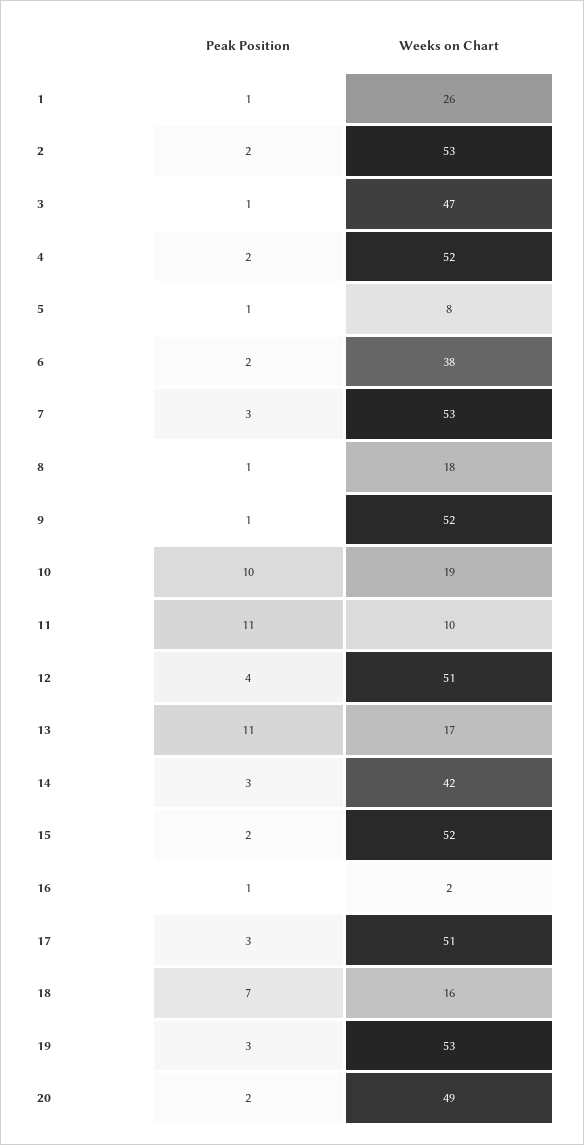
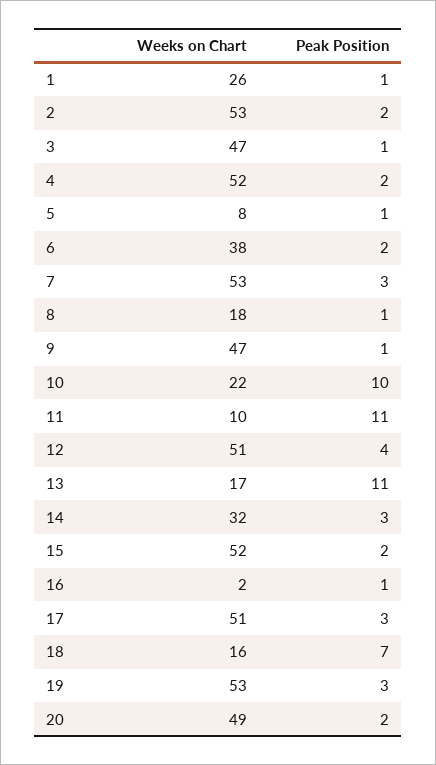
  {
    "Peak Position": {
      "1": 1,
      "2": 2,
      "3": 1,
      "4": 2,
      "5": 1,
      "6": 2,
      "7": 3,
      "8": 1,
      "9": 1,
      "10": 10,
      "11": 11,
      "12": 4,
      "13": 11,
      "14": 3,
      "15": 2,
      "16": 1,
      "17": 3,
      "18": 7,
      "19": 3,
      "20": 2
    },
    "Weeks on Chart": {
      "1": 26,
      "2": 53,
      "3": 47,
      "4": 52,
      "5": 8,
      "6": 38,
      "7": 53,
      "8": 18,
-     "9": 52,
+     "9": 47,
-     "10": 19,
+     "10": 22,
      "11": 10,
      "12": 51,
      "13": 17,
-     "14": 42,
+     "14": 32,
      "15": 52,
      "16": 2,
      "17": 51,
      "18": 16,
      "19": 53,
      "20": 49
    }
  }

